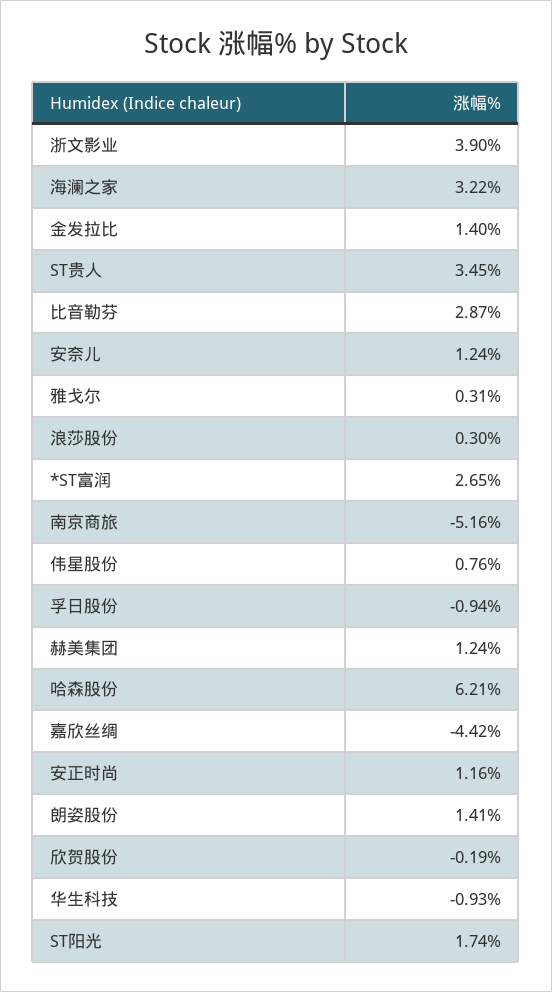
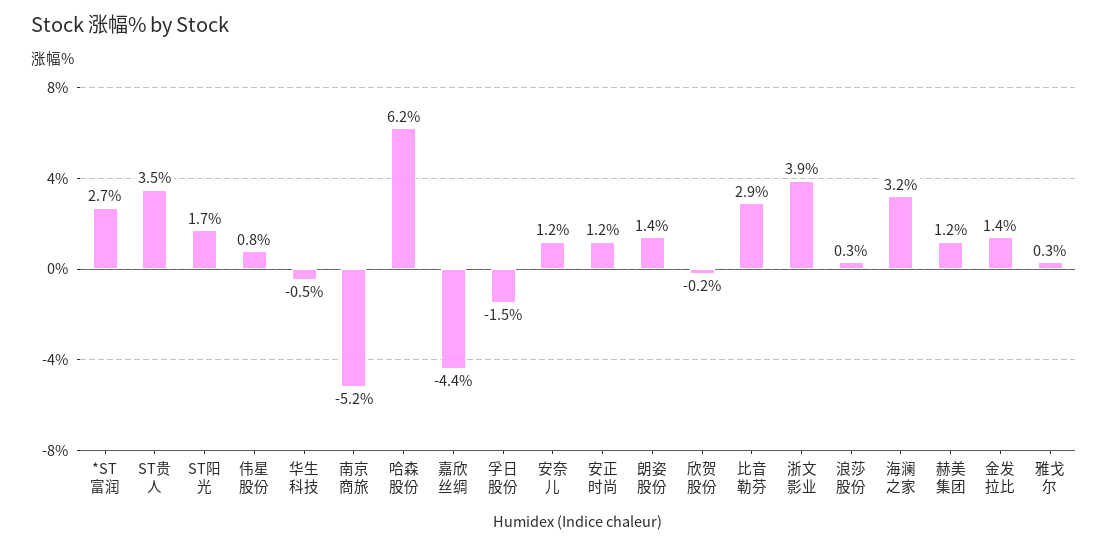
  {
    "浙文影业": 3.9,
    "海澜之家": 3.22,
    "金发拉比": 1.4,
    "ST贵人": 3.45,
    "比音勒芬": 2.87,
    "安奈儿": 1.24,
    "雅戈尔": 0.31,
    "浪莎股份": 0.3,
    "*ST富润": 2.65,
    "南京商旅": -5.16,
    "伟星股份": 0.76,
-   "孚日股份": -0.94,
+   "孚日股份": -1.5,
    "赫美集团": 1.24,
    "哈森股份": 6.21,
    "嘉欣丝绸": -4.42,
    "安正时尚": 1.16,
    "朗姿股份": 1.41,
    "欣贺股份": -0.19,
-   "华生科技": -0.93,
+   "华生科技": -0.5,
    "ST阳光": 1.74
  }

